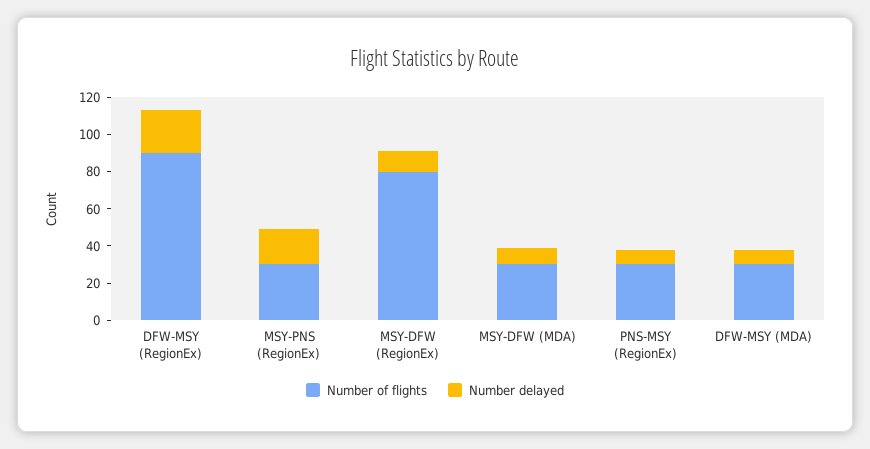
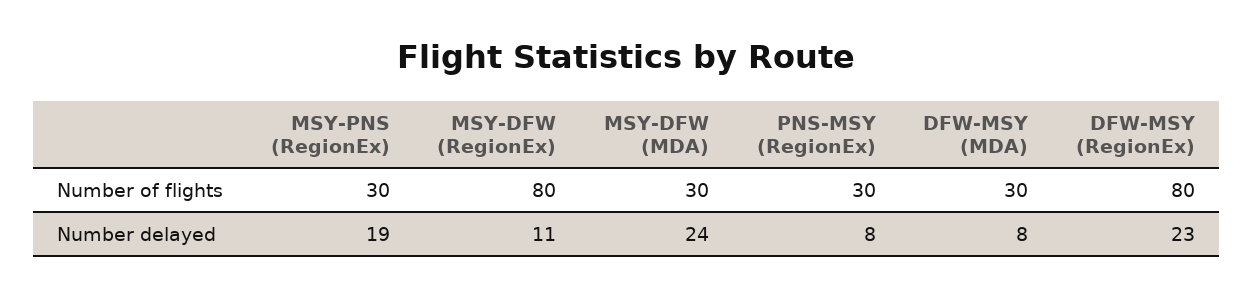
  {
    "Number of flights": {
-     "DFW-MSY (RegionEx)": 90,
+     "DFW-MSY (RegionEx)": 80,
      "MSY-PNS (RegionEx)": 30,
      "MSY-DFW (RegionEx)": 80,
      "MSY-DFW (MDA)": 30,
      "PNS-MSY (RegionEx)": 30,
      "DFW-MSY (MDA)": 30
    },
    "Number delayed": {
      "DFW-MSY (RegionEx)": 23,
      "MSY-PNS (RegionEx)": 19,
      "MSY-DFW (RegionEx)": 11,
-     "MSY-DFW (MDA)": 10,
+     "MSY-DFW (MDA)": 24,
      "PNS-MSY (RegionEx)": 8,
      "DFW-MSY (MDA)": 8
    }
  }

